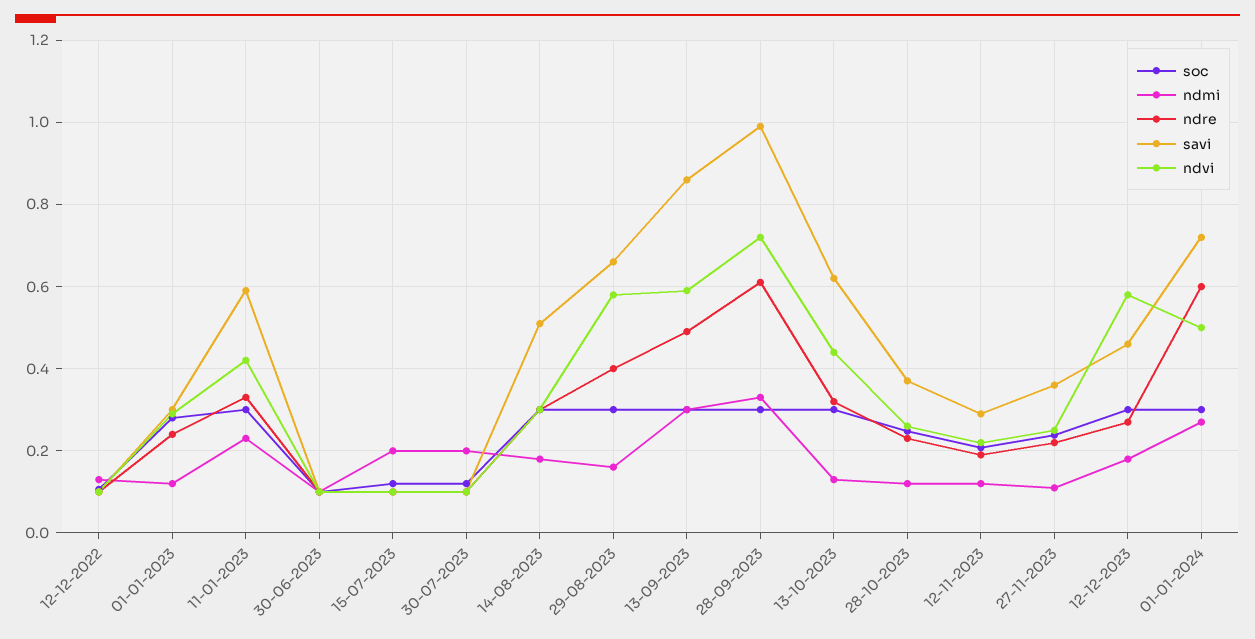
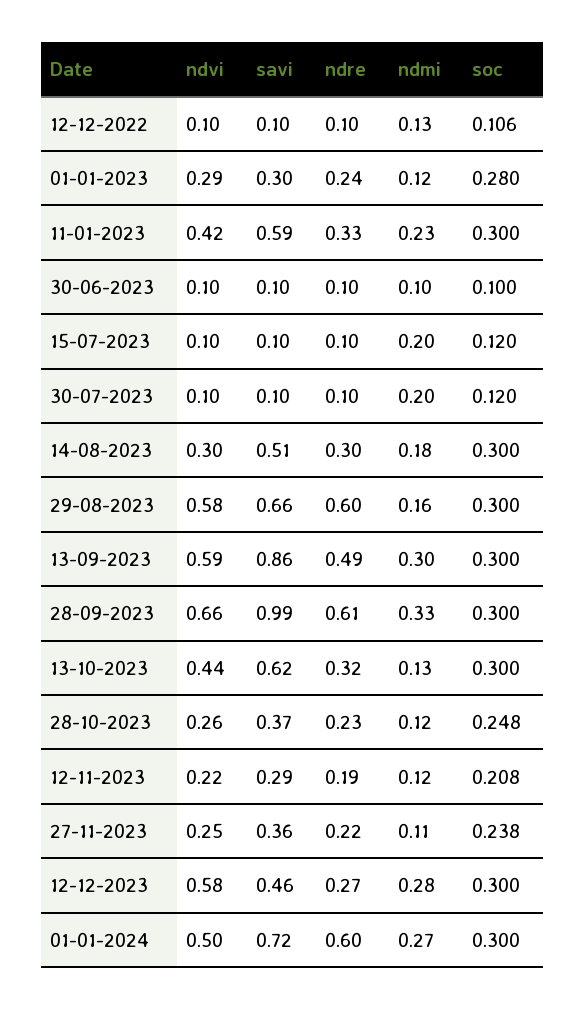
  {
    "soc": {
      "12-12-2022": 0.106,
      "01-01-2023": 0.28,
      "11-01-2023": 0.3,
      "30-06-2023": 0.1,
      "15-07-2023": 0.12,
      "30-07-2023": 0.12,
      "14-08-2023": 0.3,
      "29-08-2023": 0.3,
      "13-09-2023": 0.3,
      "28-09-2023": 0.3,
      "13-10-2023": 0.3,
      "28-10-2023": 0.248,
      "12-11-2023": 0.208,
      "27-11-2023": 0.238,
      "12-12-2023": 0.3,
      "01-01-2024": 0.3
    },
    "ndmi": {
      "12-12-2022": 0.13,
      "01-01-2023": 0.12,
      "11-01-2023": 0.23,
      "30-06-2023": 0.1,
      "15-07-2023": 0.2,
      "30-07-2023": 0.2,
      "14-08-2023": 0.18,
      "29-08-2023": 0.16,
      "13-09-2023": 0.3,
      "28-09-2023": 0.33,
      "13-10-2023": 0.13,
      "28-10-2023": 0.12,
      "12-11-2023": 0.12,
      "27-11-2023": 0.11,
-     "12-12-2023": 0.18,
+     "12-12-2023": 0.28,
      "01-01-2024": 0.27
    },
    "ndre": {
      "12-12-2022": 0.1,
      "01-01-2023": 0.24,
      "11-01-2023": 0.33,
      "30-06-2023": 0.1,
      "15-07-2023": 0.1,
      "30-07-2023": 0.1,
      "14-08-2023": 0.3,
-     "29-08-2023": 0.4,
+     "29-08-2023": 0.6,
      "13-09-2023": 0.49,
      "28-09-2023": 0.61,
      "13-10-2023": 0.32,
      "28-10-2023": 0.23,
      "12-11-2023": 0.19,
      "27-11-2023": 0.22,
      "12-12-2023": 0.27,
      "01-01-2024": 0.6
    },
    "savi": {
      "12-12-2022": 0.1,
      "01-01-2023": 0.3,
      "11-01-2023": 0.59,
      "30-06-2023": 0.1,
      "15-07-2023": 0.1,
      "30-07-2023": 0.1,
      "14-08-2023": 0.51,
      "29-08-2023": 0.66,
      "13-09-2023": 0.86,
      "28-09-2023": 0.99,
      "13-10-2023": 0.62,
      "28-10-2023": 0.37,
      "12-11-2023": 0.29,
      "27-11-2023": 0.36,
      "12-12-2023": 0.46,
      "01-01-2024": 0.72
    },
    "ndvi": {
      "12-12-2022": 0.1,
      "01-01-2023": 0.29,
      "11-01-2023": 0.42,
      "30-06-2023": 0.1,
      "15-07-2023": 0.1,
      "30-07-2023": 0.1,
      "14-08-2023": 0.3,
      "29-08-2023": 0.58,
      "13-09-2023": 0.59,
-     "28-09-2023": 0.72,
+     "28-09-2023": 0.66,
      "13-10-2023": 0.44,
      "28-10-2023": 0.26,
      "12-11-2023": 0.22,
      "27-11-2023": 0.25,
      "12-12-2023": 0.58,
      "01-01-2024": 0.5
    }
  }

